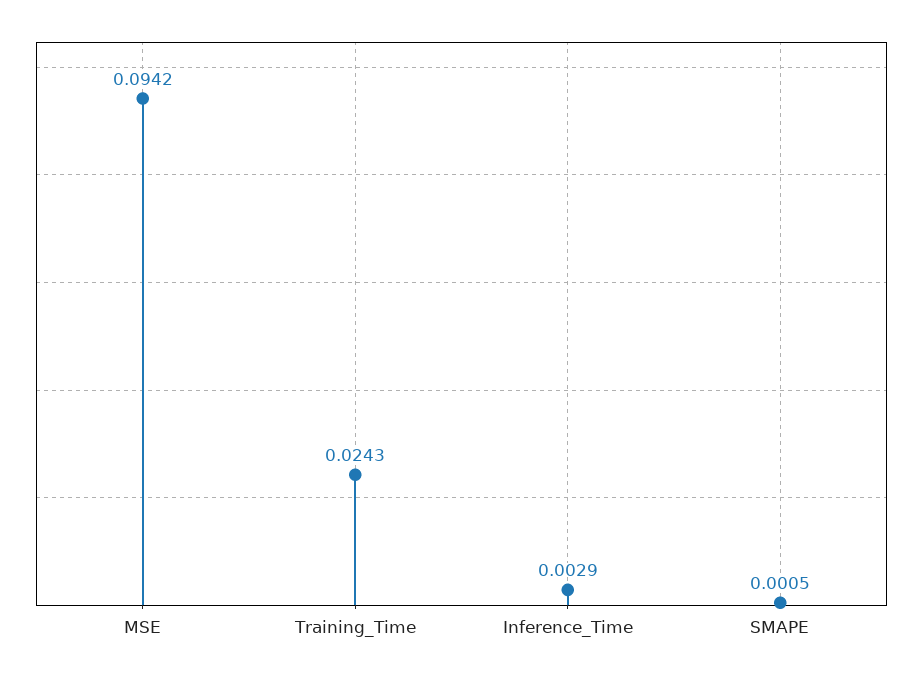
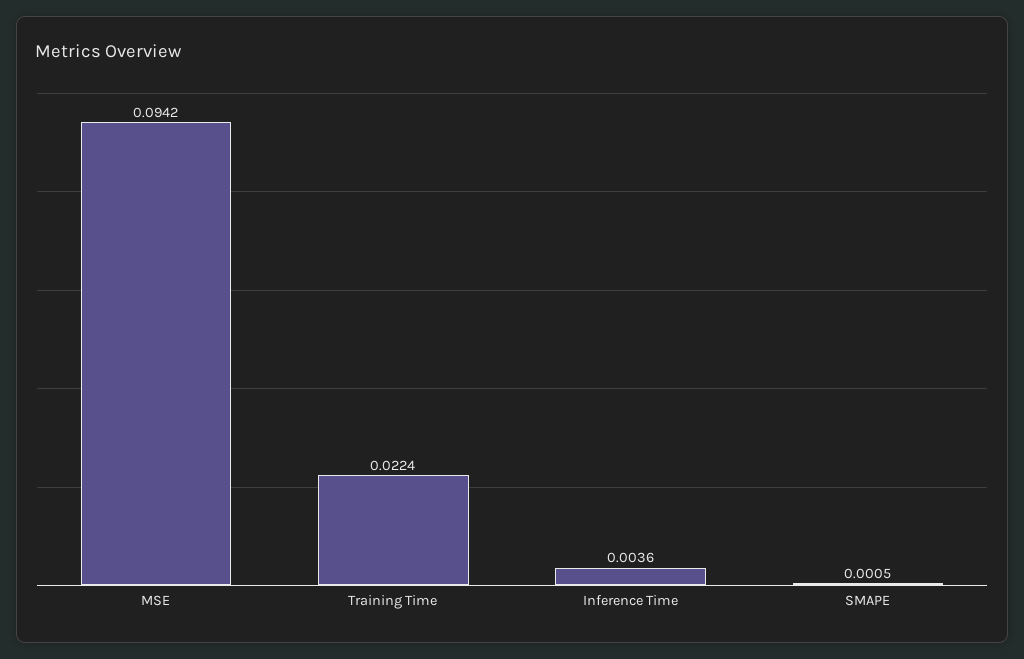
  {
    "MSE": 0.0942,
-   "Training_Time": 0.0243,
+   "Training_Time": 0.0224,
-   "Inference_Time": 0.0029,
+   "Inference_Time": 0.0036,
    "SMAPE": 0.0005
  }

